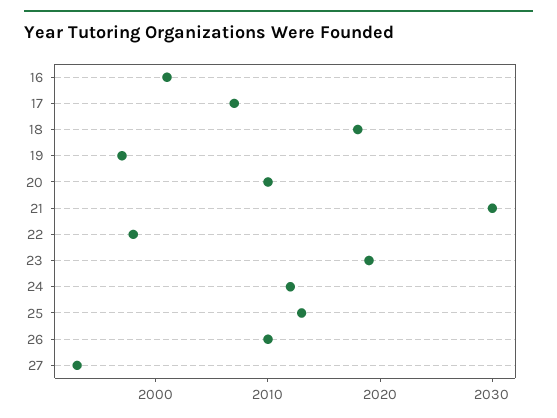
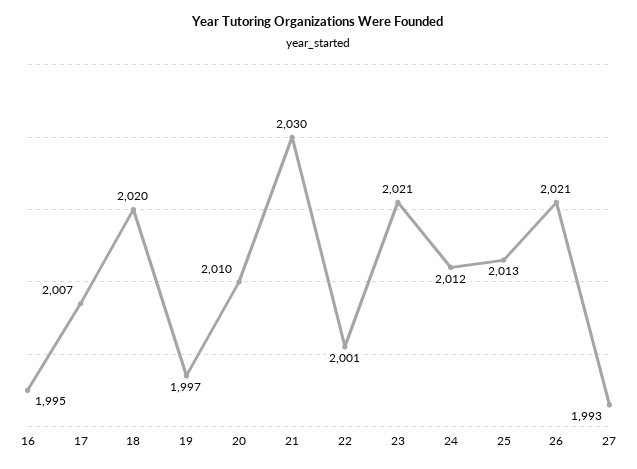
  {
-   "16": 2001,
+   "16": 1995,
    "17": 2007,
-   "18": 2018,
+   "18": 2020,
    "19": 1997,
    "20": 2010,
    "21": 2030,
-   "22": 1998,
+   "22": 2001,
-   "23": 2019,
+   "23": 2021,
    "24": 2012,
    "25": 2013,
-   "26": 2010,
+   "26": 2021,
    "27": 1993
  }

